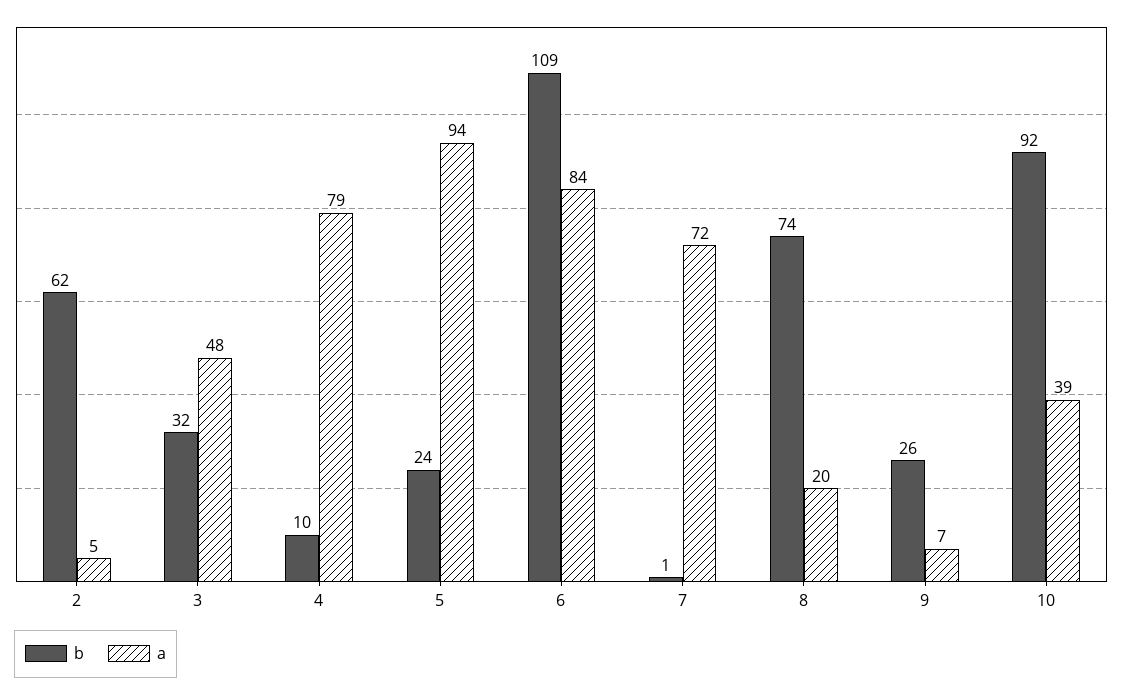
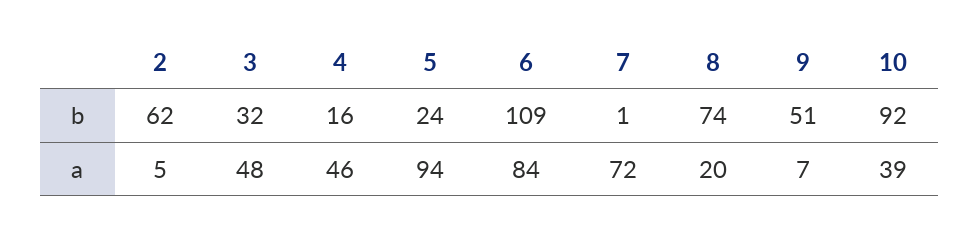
  {
    "b": {
      "2": 62,
      "3": 32,
-     "4": 10,
+     "4": 16,
      "5": 24,
      "6": 109,
      "7": 1,
      "8": 74,
-     "9": 26,
+     "9": 51,
      "10": 92
    },
    "a": {
      "2": 5,
      "3": 48,
-     "4": 79,
+     "4": 46,
      "5": 94,
      "6": 84,
      "7": 72,
      "8": 20,
      "9": 7,
      "10": 39
    }
  }

